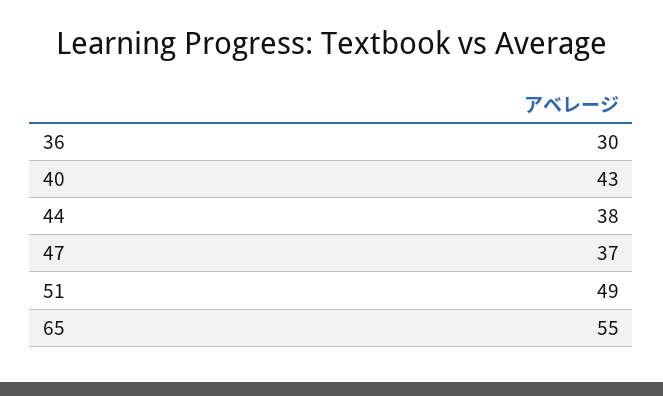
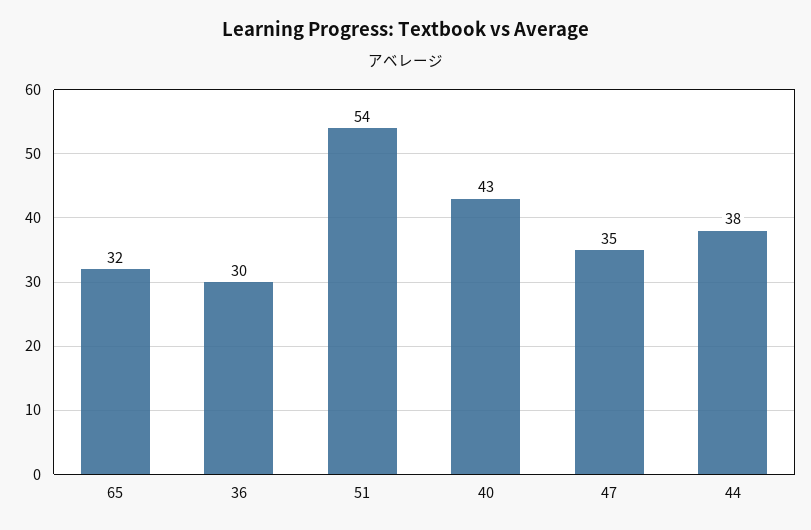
  {
    "36": 30,
    "40": 43,
    "44": 38,
-   "47": 37,
+   "47": 35,
-   "51": 49,
+   "51": 54,
-   "65": 55
+   "65": 32
  }

